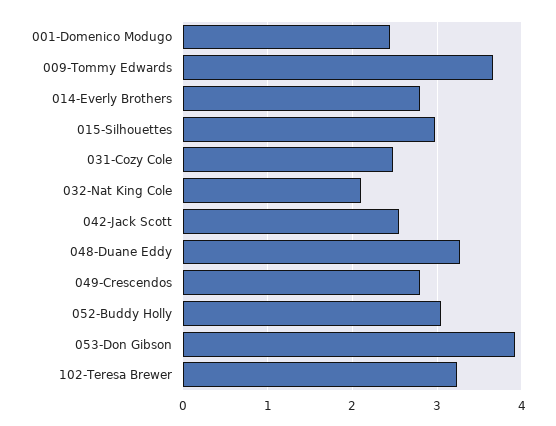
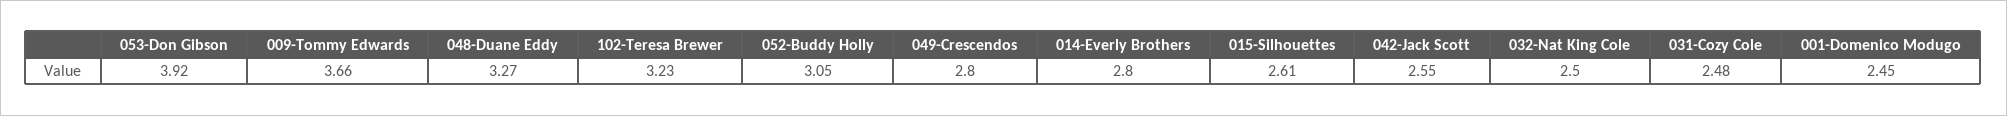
  {
    "001-Domenico Modugo": 2.45,
    "009-Tommy Edwards": 3.66,
    "014-Everly Brothers": 2.8,
-   "015-Silhouettes": 3,
+   "015-Silhouettes": 2.61,
    "031-Cozy Cole": 2.48,
-   "032-Nat King Cole": 2.1,
+   "032-Nat King Cole": 2.5,
    "042-Jack Scott": 2.55,
    "048-Duane Eddy": 3.27,
    "049-Crescendos": 2.8,
    "052-Buddy Holly": 3.05,
    "053-Don Gibson": 3.92,
    "102-Teresa Brewer": 3.23
  }

